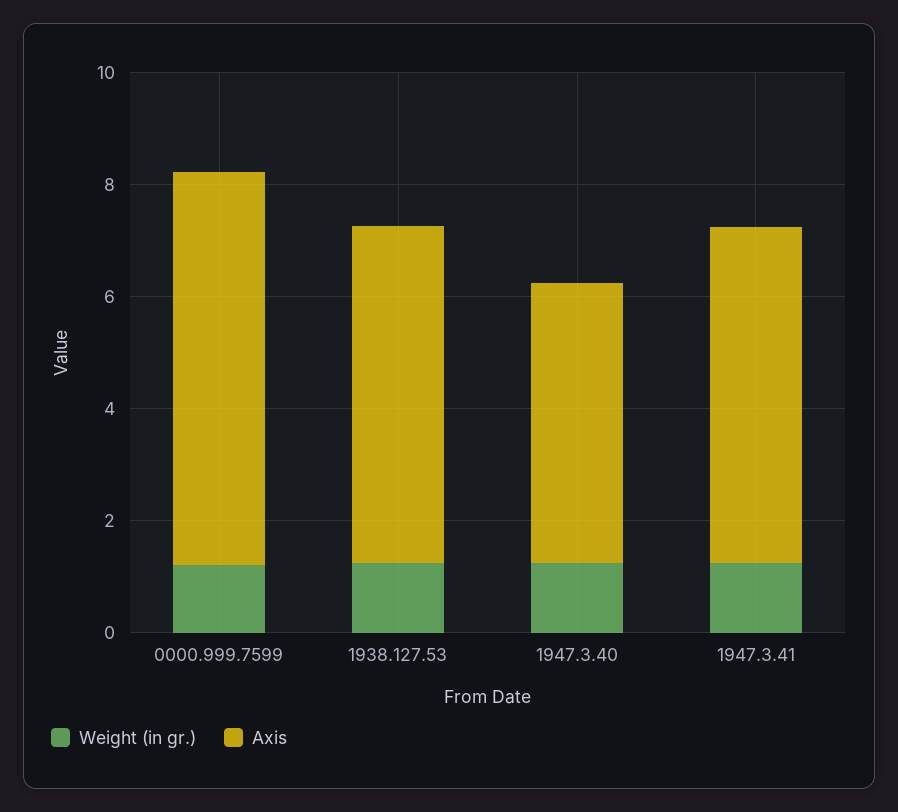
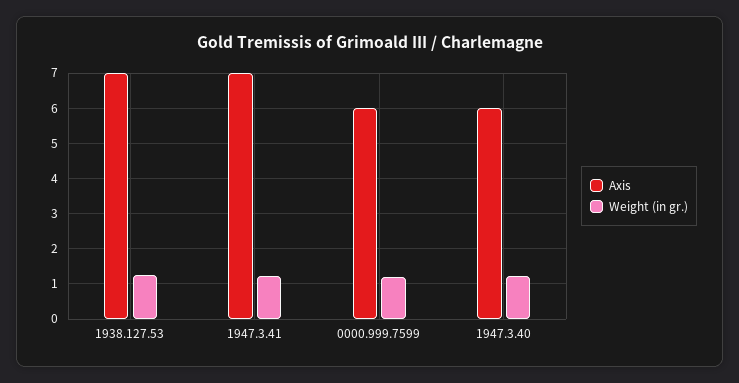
  {
    "Weight (in gr.)": {
      "0000.999.7599": 1.2,
      "1938.127.53": 1.2,
      "1947.3.40": 1.2,
      "1947.3.41": 1.2
    },
    "Axis": {
-     "0000.999.7599": 7,
+     "0000.999.7599": 6,
-     "1938.127.53": 6,
+     "1938.127.53": 7,
-     "1947.3.40": 5,
+     "1947.3.40": 6,
-     "1947.3.41": 6
+     "1947.3.41": 7
    }
  }

